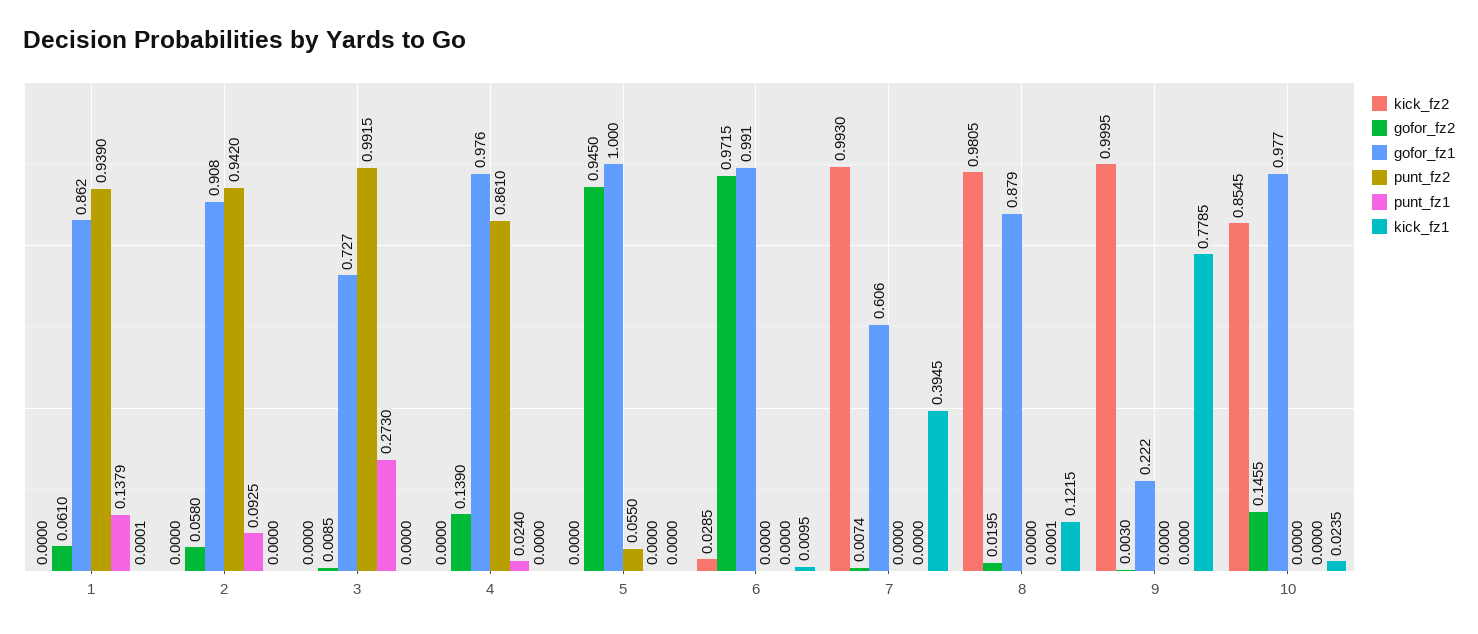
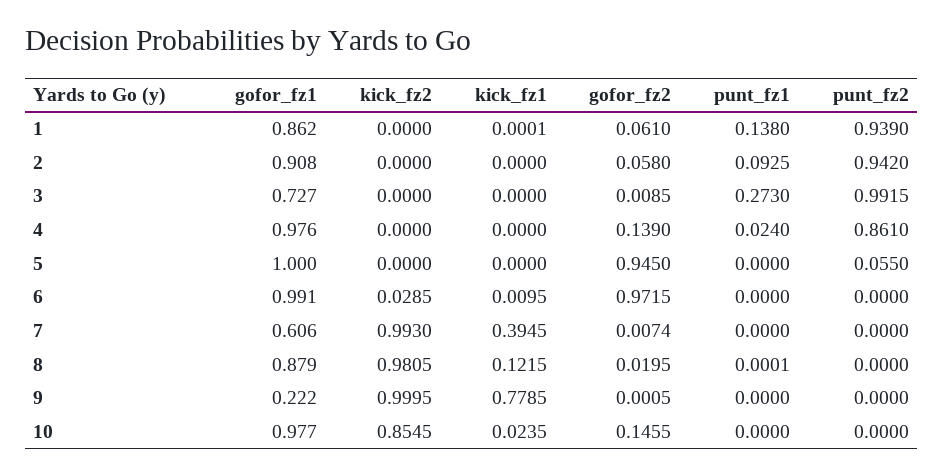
  {
    "kick_fz2": {
      "1": 0,
      "2": 0,
      "3": 0,
      "4": 0,
      "5": 0,
      "6": 0.0285,
      "7": 0.993,
      "8": 0.9805,
      "9": 0.9995,
      "10": 0.8545
    },
    "gofor_fz2": {
      "1": 0.061,
      "2": 0.058,
      "3": 0.0085,
      "4": 0.139,
      "5": 0.945,
      "6": 0.9715,
      "7": 0.0074,
      "8": 0.0195,
-     "9": 0.003,
+     "9": 0.0005,
      "10": 0.1455
    },
    "gofor_fz1": {
      "1": 0.862,
      "2": 0.908,
      "3": 0.727,
      "4": 0.976,
      "5": 1,
      "6": 0.991,
      "7": 0.606,
      "8": 0.879,
      "9": 0.222,
      "10": 0.977
    },
    "punt_fz2": {
      "1": 0.939,
      "2": 0.942,
      "3": 0.9915,
      "4": 0.861,
      "5": 0.055,
      "6": 0,
      "7": 0,
      "8": 0,
      "9": 0,
      "10": 0
    },
    "punt_fz1": {
-     "1": 0.1379,
+     "1": 0.138,
      "2": 0.0925,
      "3": 0.273,
      "4": 0.024,
      "5": 0,
      "6": 0,
      "7": 0,
      "8": 0.0001,
      "9": 0,
      "10": 0
    },
    "kick_fz1": {
      "1": 0.0001,
      "2": 0,
      "3": 0,
      "4": 0,
      "5": 0,
      "6": 0.0095,
      "7": 0.3945,
      "8": 0.1215,
      "9": 0.7785,
      "10": 0.0235
    }
  }

